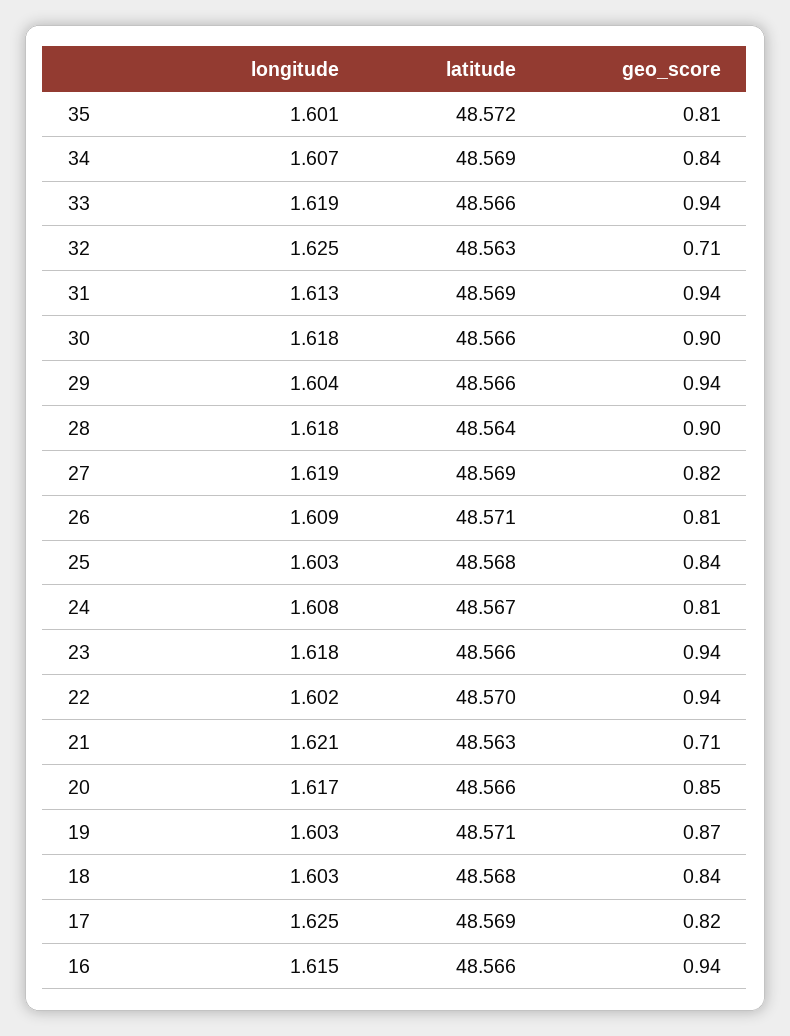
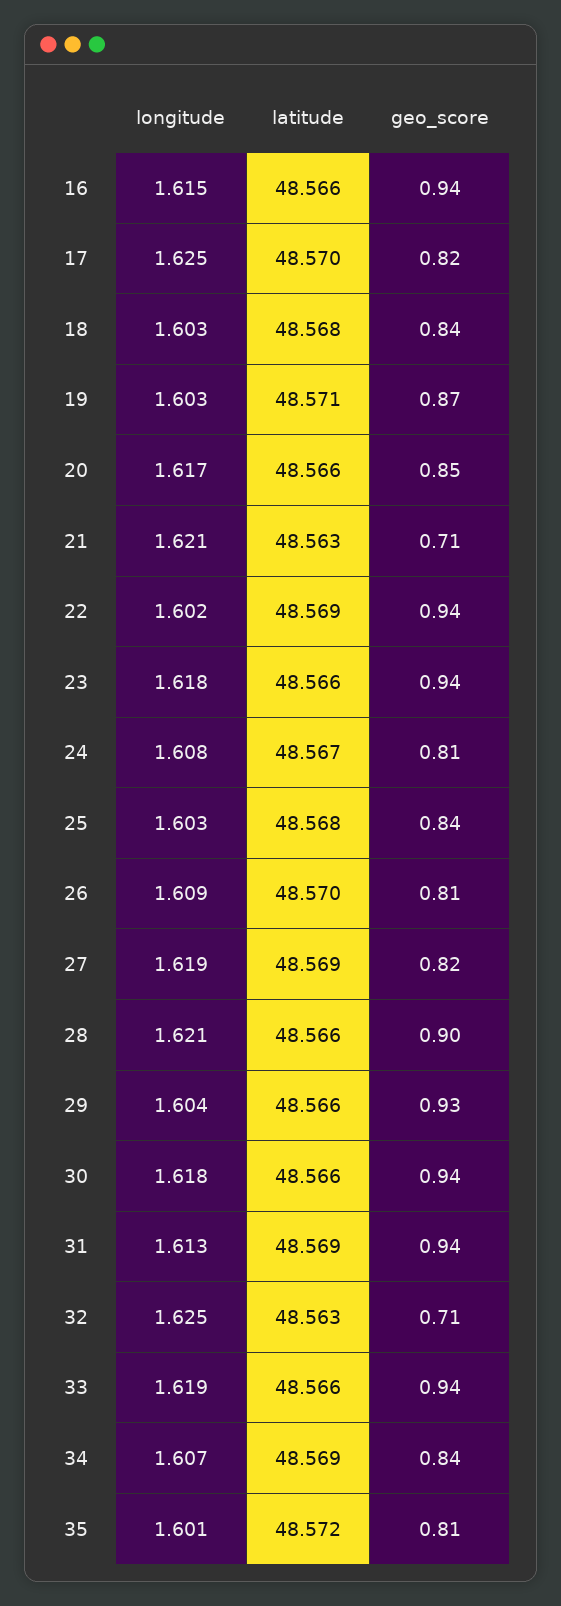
  {
    "longitude": {
      "35": 1.601,
      "34": 1.607,
      "33": 1.619,
      "32": 1.625,
      "31": 1.613,
      "30": 1.618,
      "29": 1.604,
-     "28": 1.618,
+     "28": 1.621,
      "27": 1.619,
      "26": 1.609,
      "25": 1.603,
      "24": 1.608,
      "23": 1.618,
      "22": 1.602,
      "21": 1.621,
      "20": 1.617,
      "19": 1.603,
      "18": 1.603,
      "17": 1.625,
      "16": 1.615
    },
    "latitude": {
      "35": 48.572,
      "34": 48.569,
      "33": 48.566,
      "32": 48.563,
      "31": 48.569,
      "30": 48.566,
      "29": 48.566,
-     "28": 48.564,
+     "28": 48.566,
      "27": 48.569,
-     "26": 48.571,
+     "26": 48.57,
      "25": 48.568,
      "24": 48.567,
      "23": 48.566,
-     "22": 48.57,
+     "22": 48.569,
      "21": 48.563,
      "20": 48.566,
      "19": 48.571,
      "18": 48.568,
-     "17": 48.569,
+     "17": 48.57,
      "16": 48.566
    },
    "geo_score": {
      "35": 0.81,
      "34": 0.84,
      "33": 0.94,
      "32": 0.71,
      "31": 0.94,
-     "30": 0.9,
+     "30": 0.94,
-     "29": 0.94,
+     "29": 0.93,
      "28": 0.9,
      "27": 0.82,
      "26": 0.81,
      "25": 0.84,
      "24": 0.81,
      "23": 0.94,
      "22": 0.94,
      "21": 0.71,
      "20": 0.85,
      "19": 0.87,
      "18": 0.84,
      "17": 0.82,
      "16": 0.94
    }
  }

